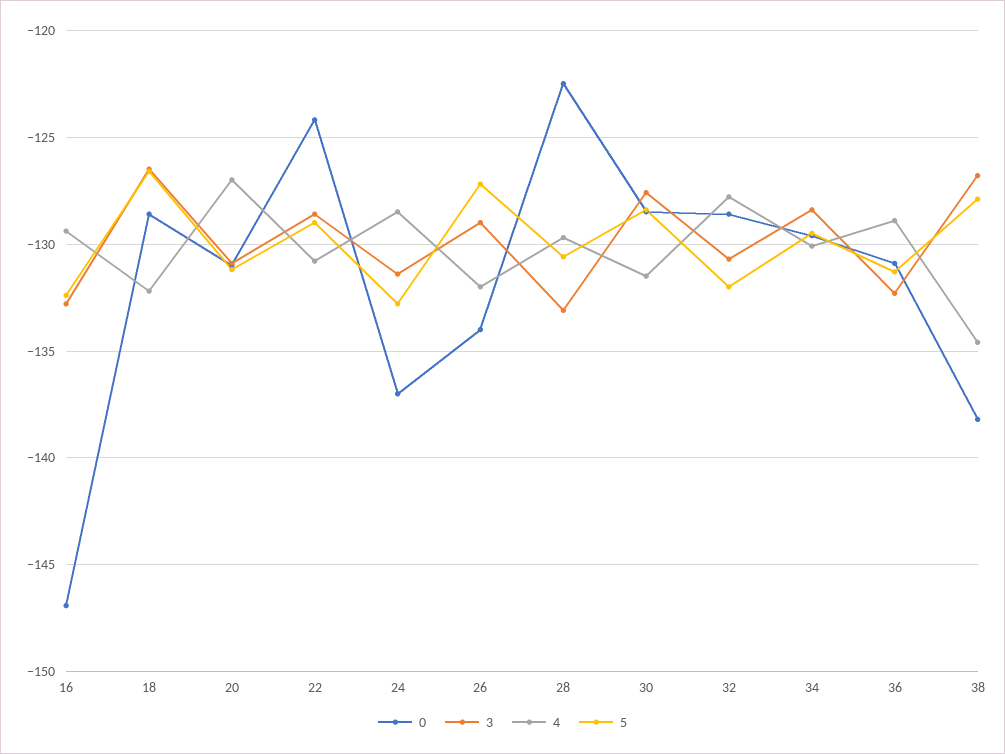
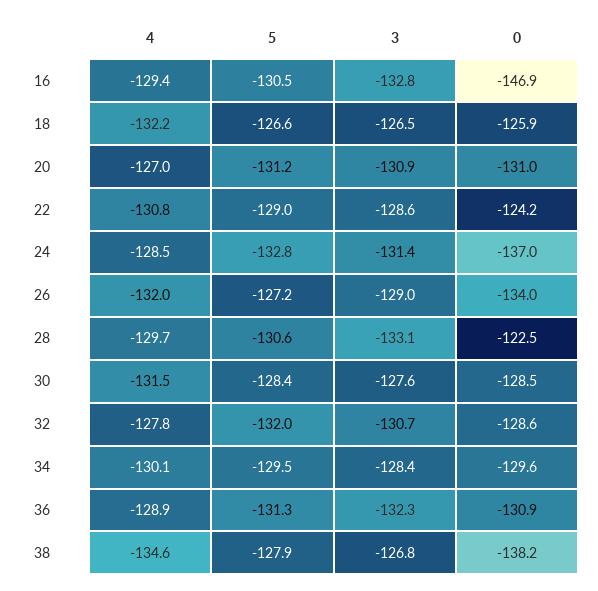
  {
    "0": {
      "16": -146.9,
-     "18": -128.5,
+     "18": -125.9,
      "20": -131,
      "22": -124.2,
      "24": -137,
      "26": -134,
      "28": -122.5,
      "30": -128.5,
      "32": -128.6,
      "34": -129.6,
      "36": -130.9,
      "38": -138.2
    },
    "3": {
      "16": -132.8,
      "18": -126.5,
      "20": -130.9,
      "22": -128.6,
      "24": -131.4,
      "26": -129,
      "28": -133.1,
      "30": -127.6,
      "32": -130.7,
      "34": -128.4,
      "36": -132.3,
      "38": -126.8
    },
    "4": {
      "16": -129.4,
      "18": -132.2,
      "20": -127,
      "22": -130.8,
      "24": -128.5,
      "26": -132,
      "28": -129.7,
      "30": -131.5,
      "32": -127.8,
      "34": -130.1,
      "36": -128.9,
      "38": -134.6
    },
    "5": {
-     "16": -132.5,
+     "16": -130.5,
      "18": -126.6,
      "20": -131.2,
      "22": -129,
      "24": -132.8,
      "26": -127.2,
      "28": -130.6,
      "30": -128.4,
      "32": -132,
      "34": -129.5,
      "36": -131.3,
      "38": -127.9
    }
  }

